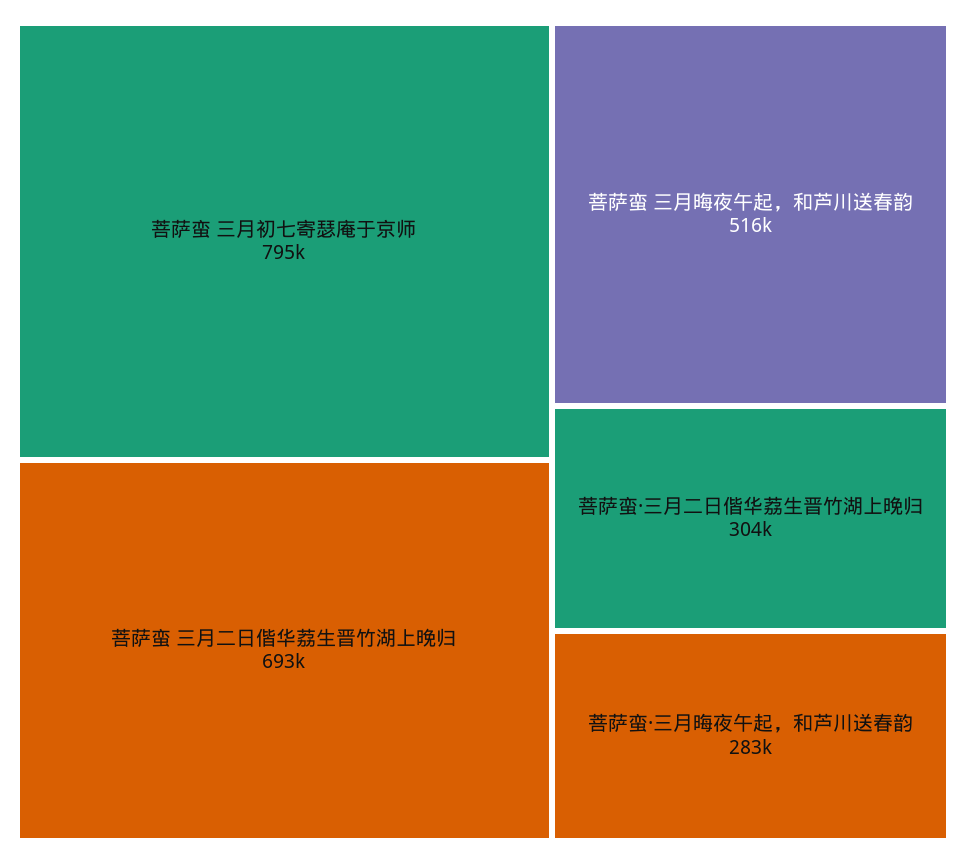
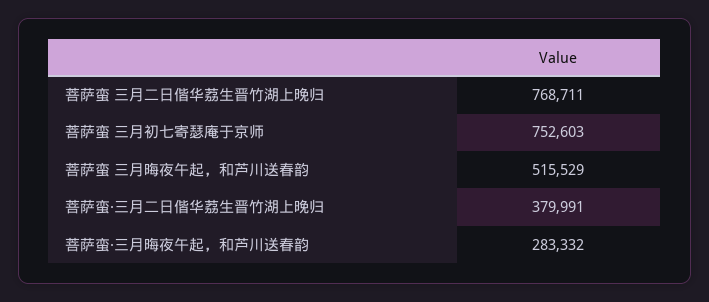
  {
-   "菩萨蛮 三月初七寄瑟庵于京师": 795000,
+   "菩萨蛮 三月初七寄瑟庵于京师": 752603,
-   "菩萨蛮 三月二日偕华荔生晋竹湖上晚归": 693000,
+   "菩萨蛮 三月二日偕华荔生晋竹湖上晚归": 768711,
    "菩萨蛮 三月晦夜午起，和芦川送春韵": 515529,
-   "菩萨蛮·三月二日偕华荔生晋竹湖上晚归": 304000,
+   "菩萨蛮·三月二日偕华荔生晋竹湖上晚归": 379991,
    "菩萨蛮·三月晦夜午起，和芦川送春韵": 283332
  }

